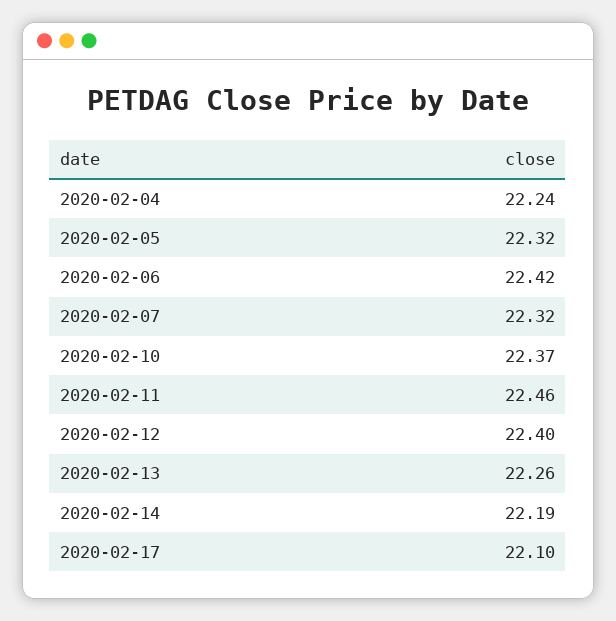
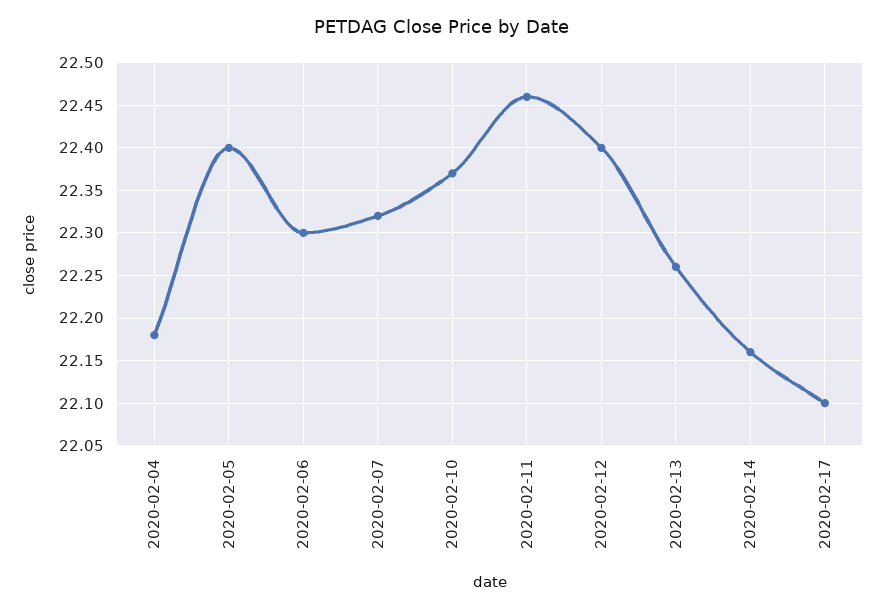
  {
-   "2020-02-04": 22.24,
+   "2020-02-04": 22.18,
-   "2020-02-05": 22.32,
+   "2020-02-05": 22.4,
-   "2020-02-06": 22.42,
+   "2020-02-06": 22.3,
    "2020-02-07": 22.32,
    "2020-02-10": 22.37,
    "2020-02-11": 22.46,
    "2020-02-12": 22.4,
    "2020-02-13": 22.26,
-   "2020-02-14": 22.19,
+   "2020-02-14": 22.16,
    "2020-02-17": 22.1
  }

